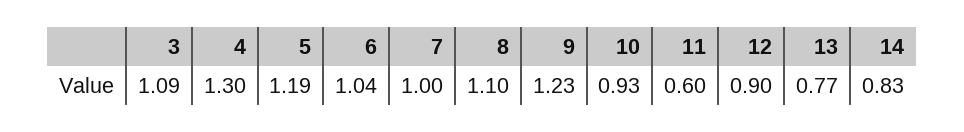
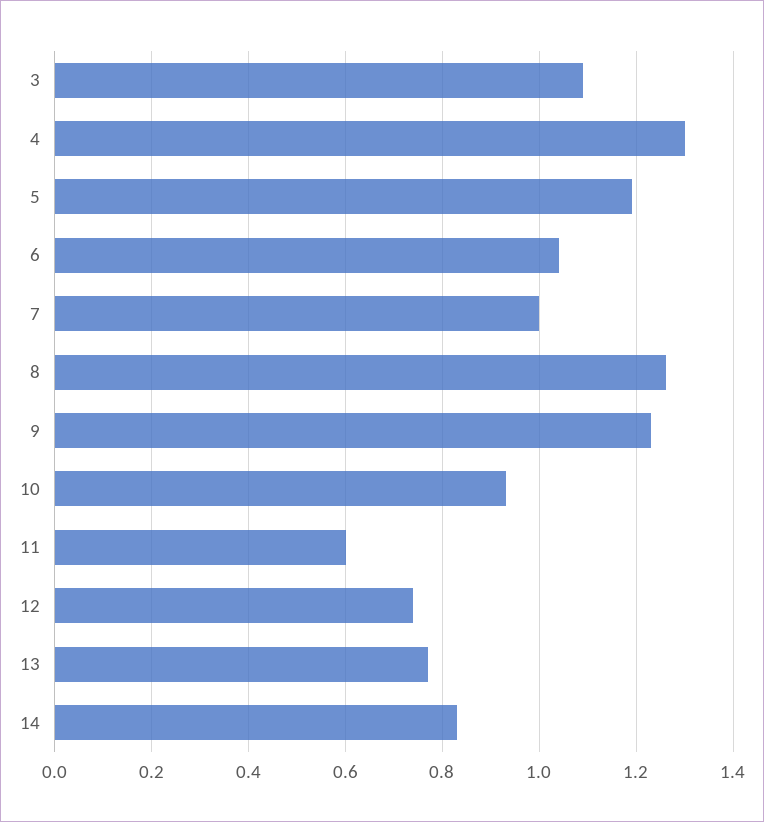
  {
    "3": 1.09,
    "4": 1.3,
    "5": 1.19,
    "6": 1.04,
    "7": 1,
-   "8": 1.1,
+   "8": 1.25,
    "9": 1.23,
    "10": 0.93,
    "11": 0.6,
-   "12": 0.9,
+   "12": 0.75,
    "13": 0.77,
    "14": 0.83
  }

